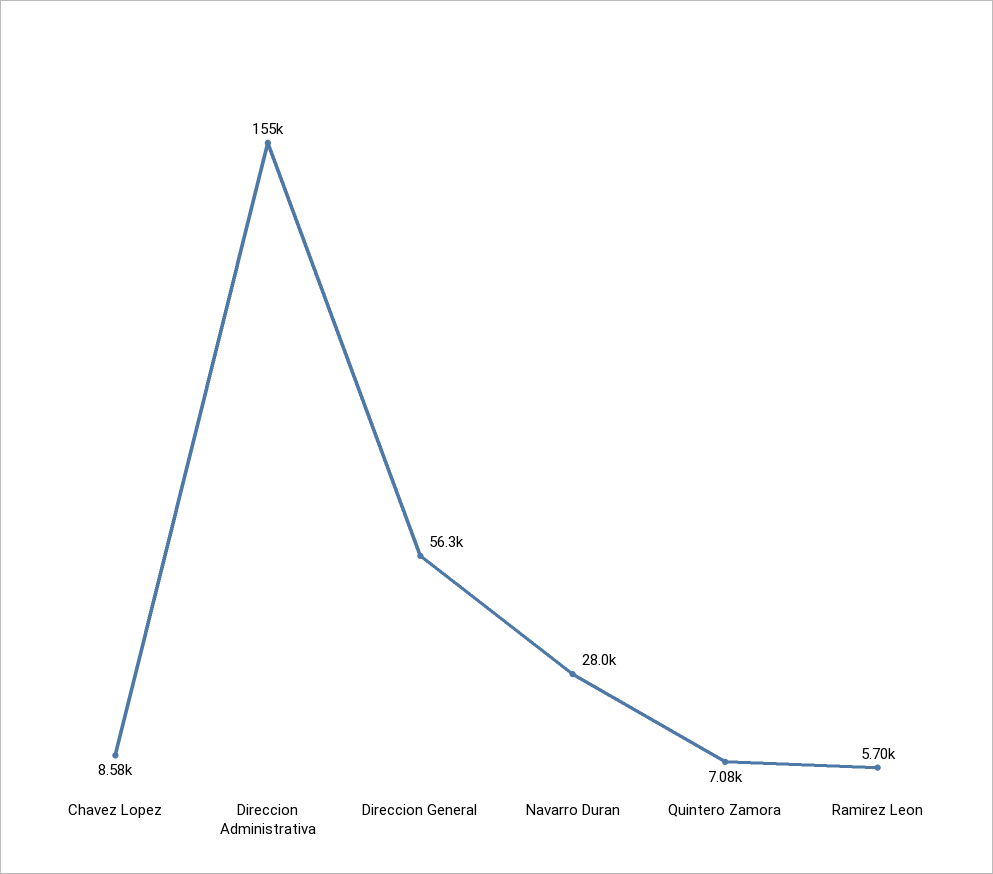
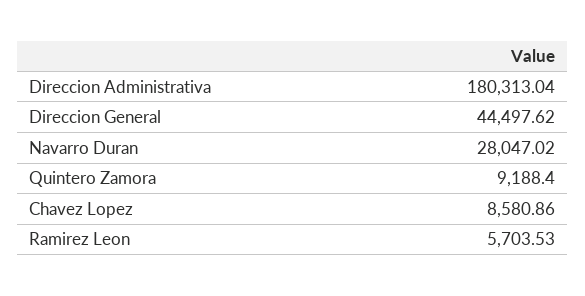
  {
    "Chavez Lopez": 8580.86,
-   "Direccion Administrativa": 155000,
+   "Direccion Administrativa": 180313.04,
-   "Direccion General": 56300,
+   "Direccion General": 44497.62,
    "Navarro Duran": 28047.02,
-   "Quintero Zamora": 7080,
+   "Quintero Zamora": 9188.4,
    "Ramirez Leon": 5703.53
  }

